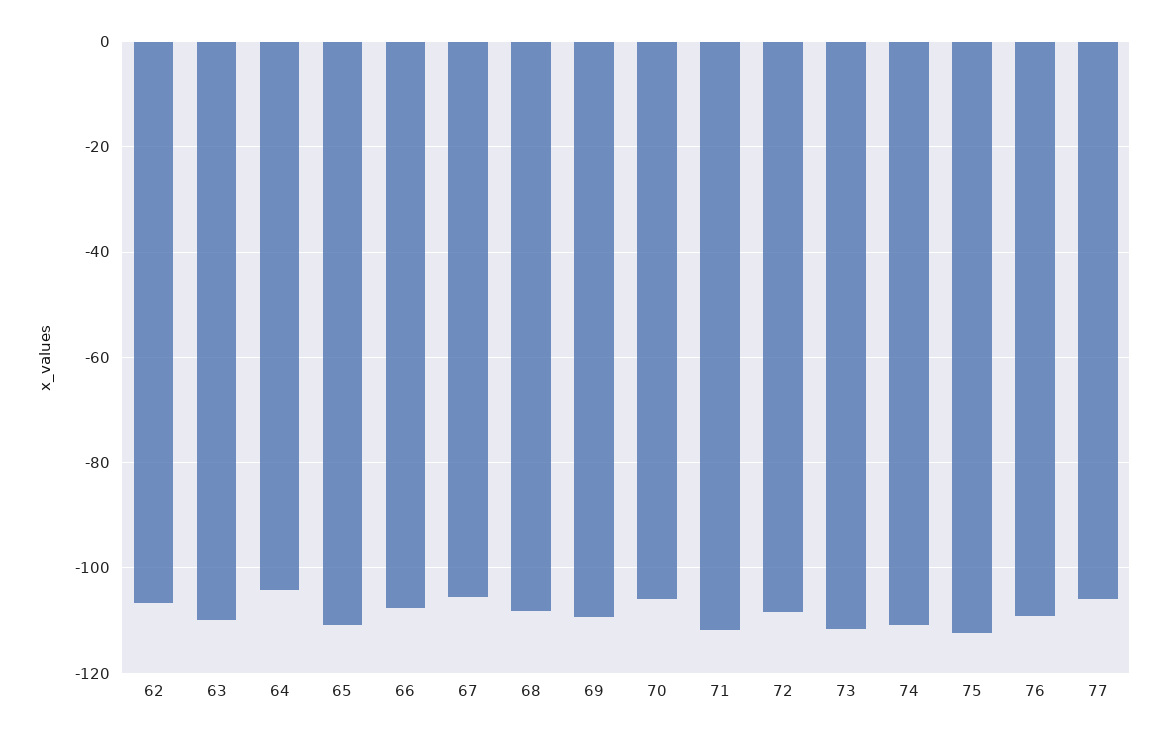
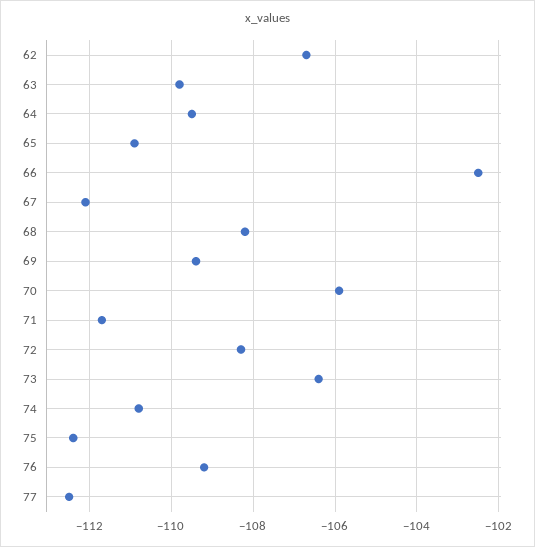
  {
    "62": -106.5,
    "63": -110,
-   "64": -104,
+   "64": -109.5,
    "65": -111,
-   "66": -108,
+   "66": -102.5,
-   "67": -106,
+   "67": -112,
    "68": -108,
    "69": -109.5,
    "70": -106,
    "71": -111.5,
    "72": -108.5,
-   "73": -112,
+   "73": -106.5,
    "74": -111,
    "75": -112.5,
    "76": -109,
-   "77": -106
+   "77": -112.5
  }

